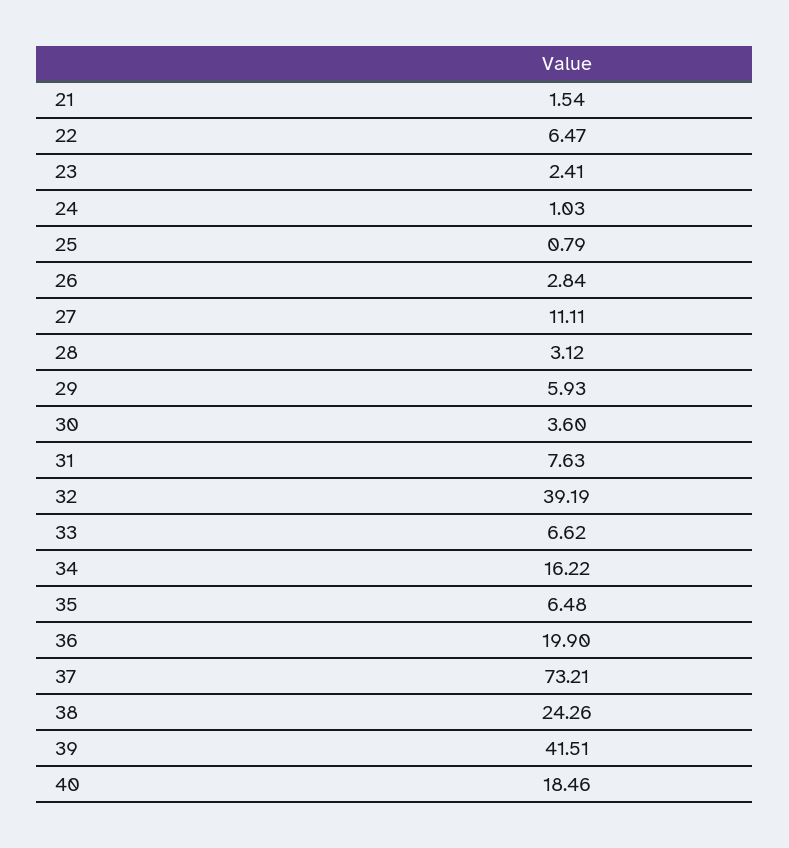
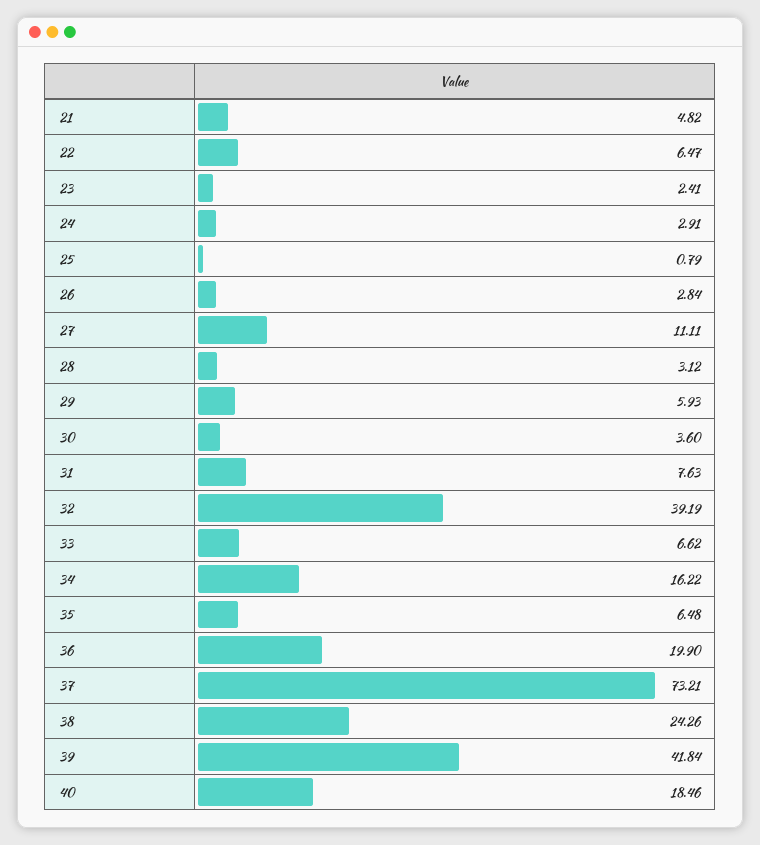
  {
-   "21": 1.54,
+   "21": 4.82,
    "22": 6.47,
    "23": 2.41,
-   "24": 1.03,
+   "24": 2.91,
    "25": 0.79,
    "26": 2.84,
    "27": 11.11,
    "28": 3.12,
    "29": 5.93,
    "30": 3.6,
    "31": 7.63,
    "32": 39.19,
    "33": 6.62,
    "34": 16.22,
    "35": 6.48,
    "36": 19.9,
    "37": 73.21,
    "38": 24.26,
-   "39": 41.51,
+   "39": 41.84,
    "40": 18.46
  }

